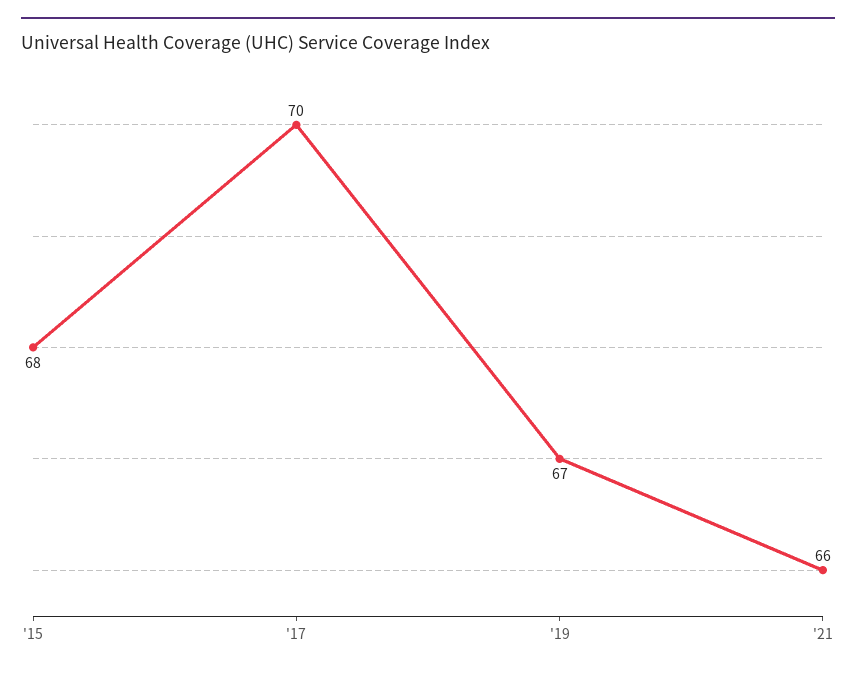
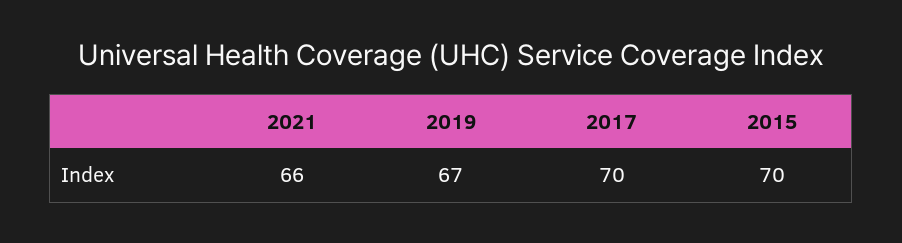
  {
-   "'15": 68,
+   "'15": 70,
    "'17": 70,
    "'19": 67,
    "'21": 66
  }

